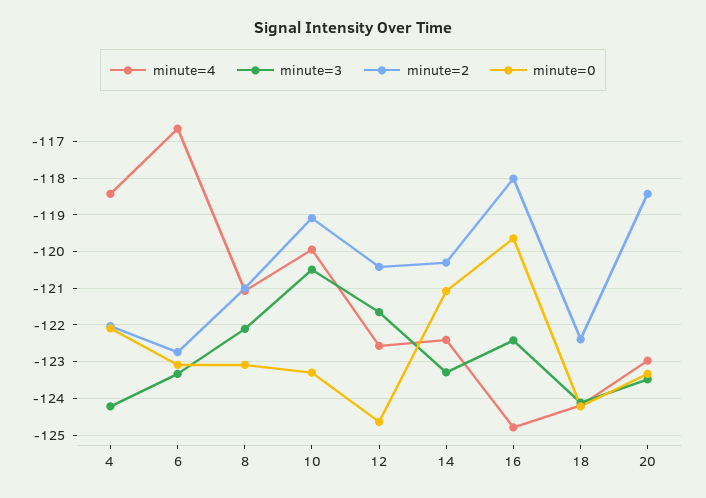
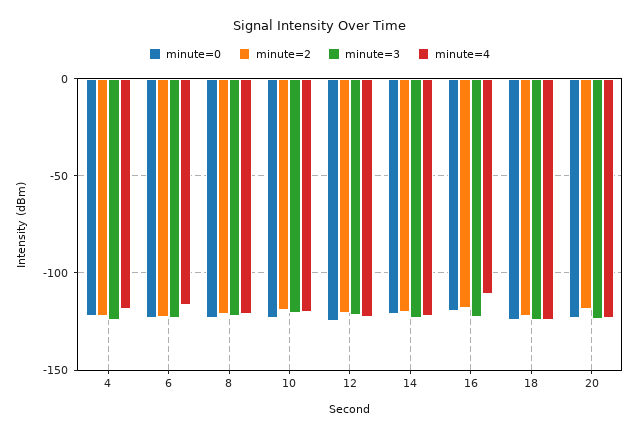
  {
    "minute=4": {
      "4": -118.4,
      "6": -116.6,
      "8": -121,
      "10": -120,
      "12": -122.6,
      "14": -122.4,
-     "16": -124.8,
+     "16": -110,
      "18": -124.2,
      "20": -123
    },
    "minute=3": {
      "4": -124.2,
      "6": -123.4,
      "8": -122.2,
      "10": -120.4,
      "12": -121.6,
      "14": -123.2,
      "16": -122.4,
      "18": -124.2,
      "20": -123.4
    },
    "minute=2": {
      "4": -122,
      "6": -122.8,
      "8": -121,
      "10": -119,
      "12": -120.4,
      "14": -120.4,
      "16": -118,
      "18": -122.4,
      "20": -118.4
    },
    "minute=0": {
      "4": -122,
      "6": -123,
      "8": -123,
      "10": -123.4,
      "12": -124.6,
      "14": -121,
      "16": -119.6,
      "18": -124.2,
      "20": -123.4
    }
  }

